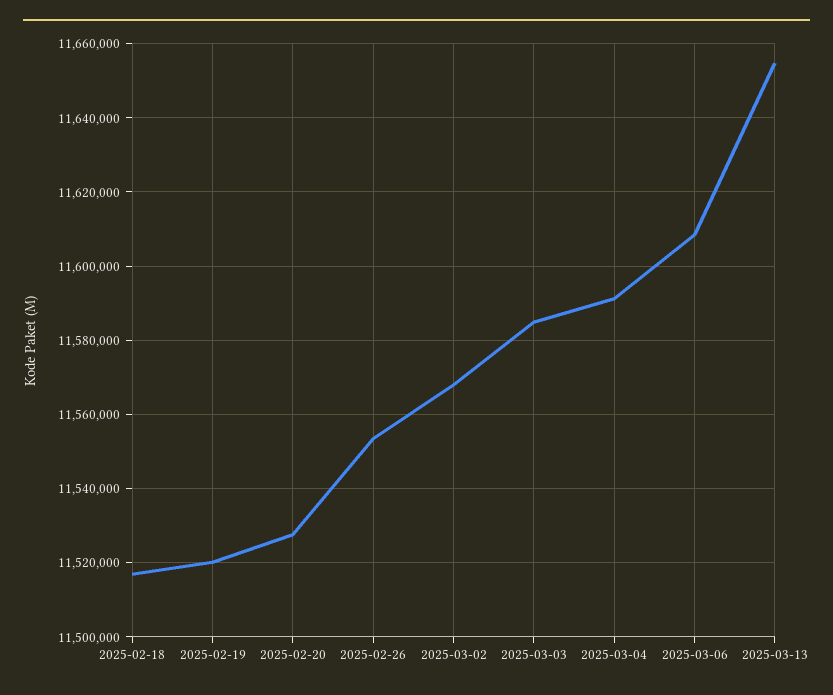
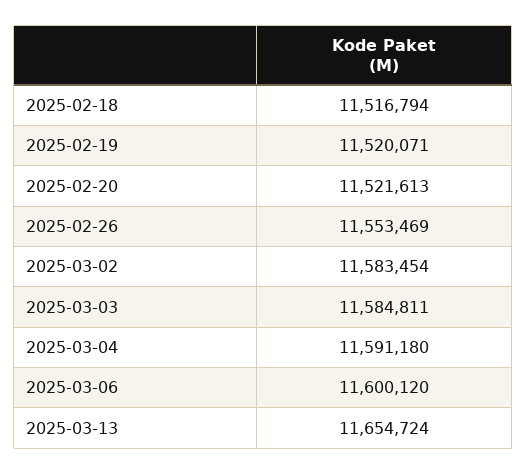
  {
    "2025-02-18": 11516794,
    "2025-02-19": 11520071,
-   "2025-02-20": 11528000,
+   "2025-02-20": 11521613,
    "2025-02-26": 11553469,
-   "2025-03-02": 11568000,
+   "2025-03-02": 11583454,
    "2025-03-03": 11584811,
    "2025-03-04": 11591180,
-   "2025-03-06": 11608000,
+   "2025-03-06": 11600120,
    "2025-03-13": 11654724
  }

